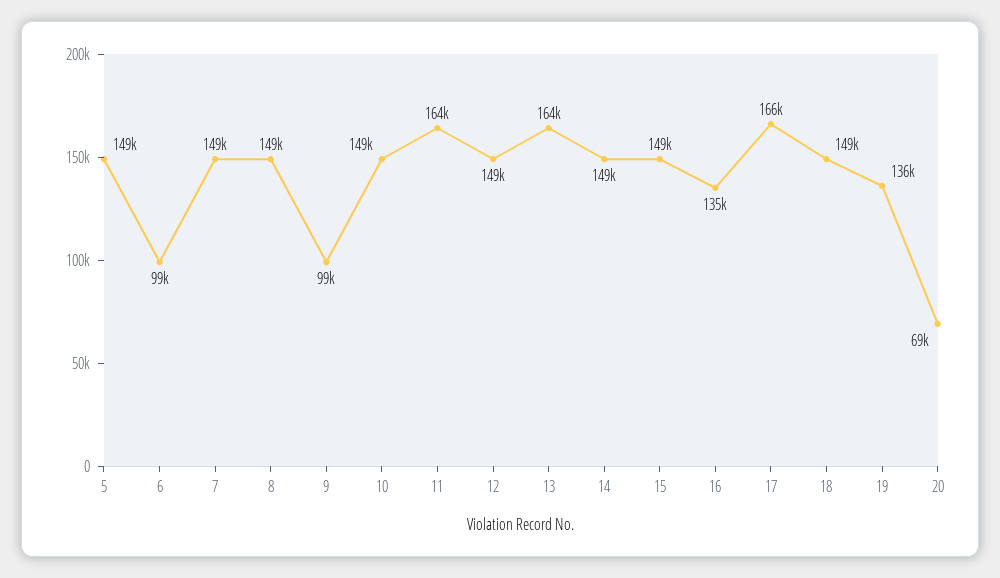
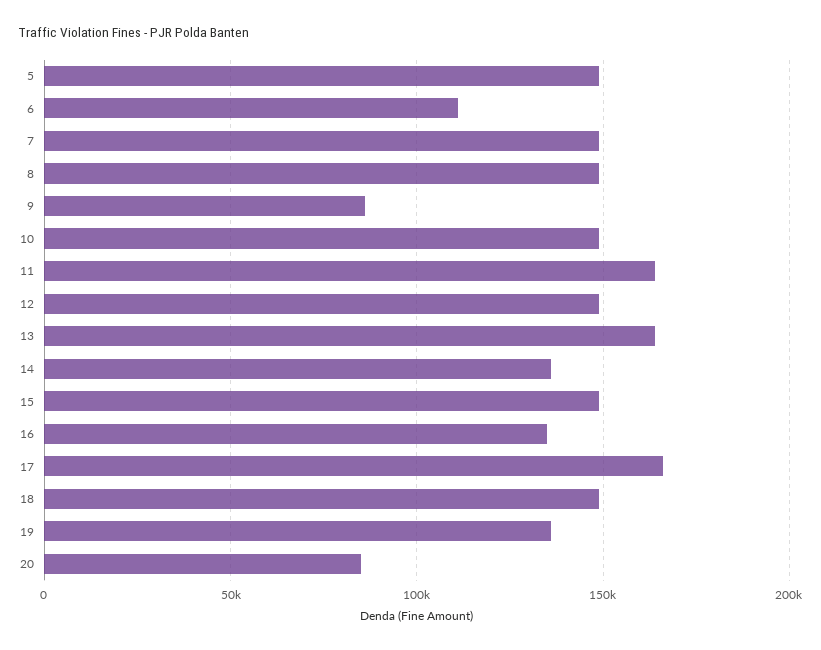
  {
    "5": 149000,
-   "6": 99000,
+   "6": 110000,
    "7": 149000,
    "8": 149000,
-   "9": 99000,
+   "9": 85000,
    "10": 149000,
    "11": 164000,
    "12": 149000,
    "13": 164000,
-   "14": 149000,
+   "14": 135000,
    "15": 149000,
    "16": 135000,
    "17": 166000,
    "18": 149000,
    "19": 136000,
-   "20": 69000
+   "20": 85000
  }

